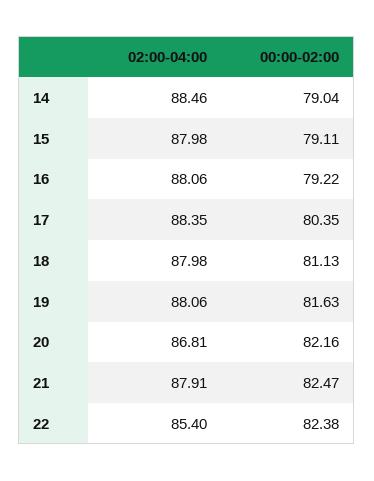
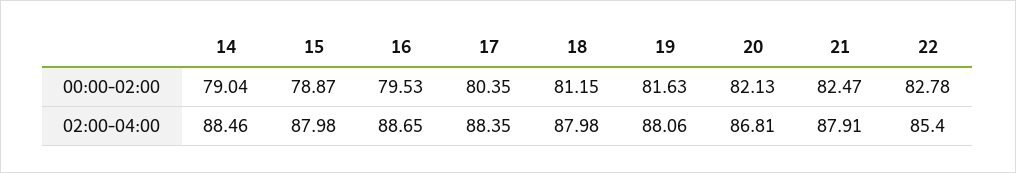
  {
    "02:00-04:00": {
      "14": 88.46,
      "15": 87.98,
-     "16": 88.06,
+     "16": 88.65,
      "17": 88.35,
      "18": 87.98,
      "19": 88.06,
      "20": 86.81,
      "21": 87.91,
      "22": 85.4
    },
    "00:00-02:00": {
      "14": 79.04,
-     "15": 79.11,
+     "15": 78.87,
-     "16": 79.22,
+     "16": 79.53,
      "17": 80.35,
-     "18": 81.13,
+     "18": 81.15,
      "19": 81.63,
-     "20": 82.16,
+     "20": 82.13,
      "21": 82.47,
-     "22": 82.38
+     "22": 82.78
    }
  }

